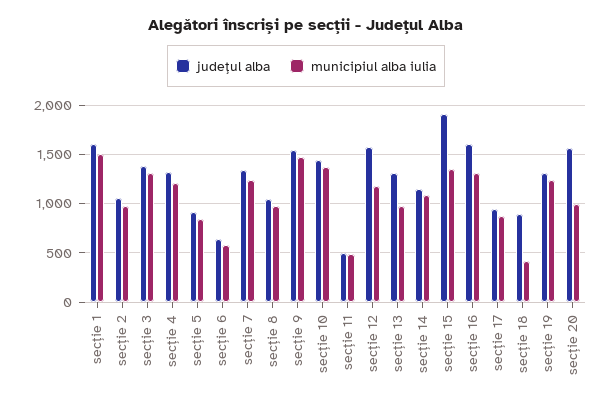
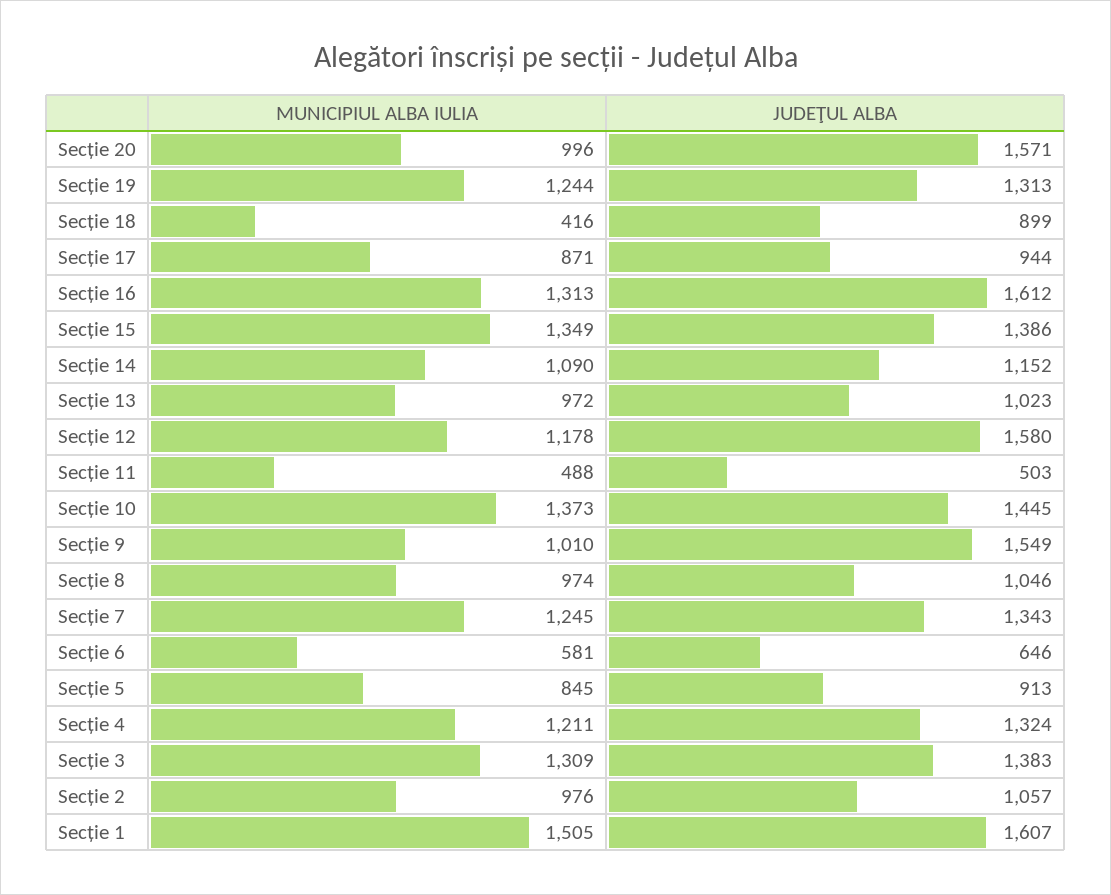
  {
    "judeţul alba": {
      "secție 1": 1607,
      "secție 2": 1057,
      "secție 3": 1383,
      "secție 4": 1324,
      "secție 5": 913,
      "secție 6": 646,
      "secție 7": 1343,
      "secție 8": 1046,
      "secție 9": 1549,
      "secție 10": 1445,
      "secție 11": 503,
      "secție 12": 1580,
-     "secție 13": 1300,
+     "secție 13": 1023,
      "secție 14": 1152,
-     "secție 15": 1900,
+     "secție 15": 1386,
      "secție 16": 1612,
      "secție 17": 944,
      "secție 18": 899,
      "secție 19": 1313,
      "secție 20": 1571
    },
    "municipiul alba iulia": {
      "secție 1": 1505,
      "secție 2": 976,
      "secție 3": 1309,
      "secție 4": 1211,
      "secție 5": 845,
      "secție 6": 581,
      "secție 7": 1245,
      "secție 8": 974,
-     "secție 9": 1500,
+     "secție 9": 1010,
      "secție 10": 1373,
      "secție 11": 488,
      "secție 12": 1178,
      "secție 13": 972,
      "secție 14": 1090,
      "secție 15": 1349,
      "secție 16": 1313,
      "secție 17": 871,
      "secție 18": 416,
      "secție 19": 1244,
      "secție 20": 996
    }
  }

